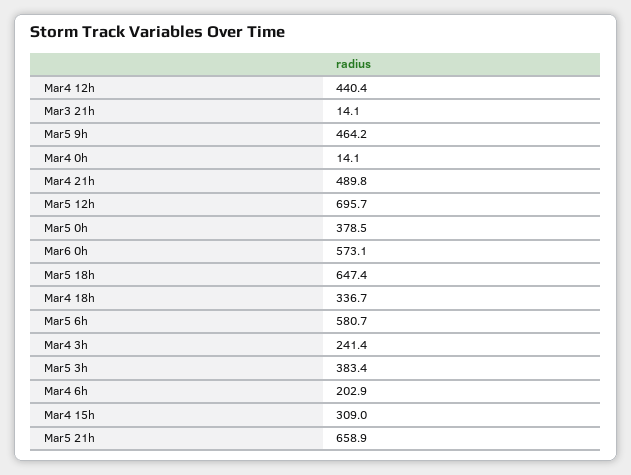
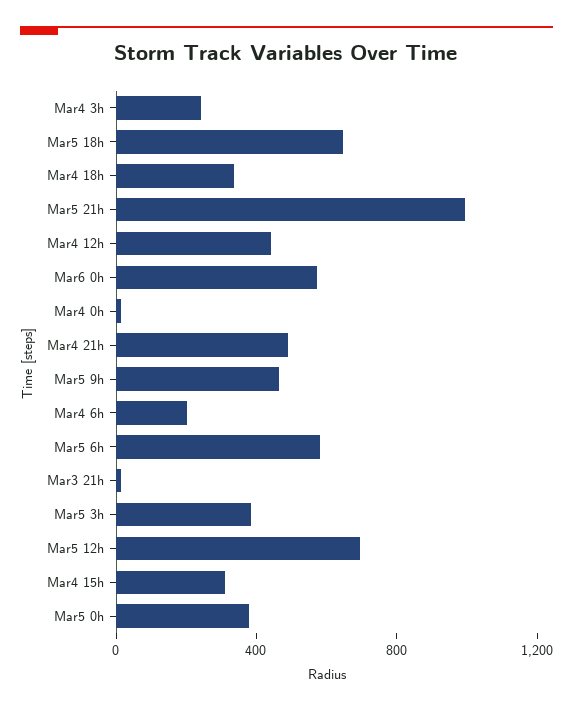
  {
    "Mar4 12h": 440.4,
    "Mar3 21h": 14.1,
    "Mar5 9h": 464.2,
    "Mar4 0h": 14.1,
    "Mar4 21h": 489.8,
    "Mar5 12h": 695.7,
    "Mar5 0h": 378.5,
    "Mar6 0h": 573.1,
    "Mar5 18h": 647.4,
    "Mar4 18h": 336.7,
    "Mar5 6h": 580.7,
    "Mar4 3h": 241.4,
    "Mar5 3h": 383.4,
    "Mar4 6h": 202.9,
    "Mar4 15h": 309,
-   "Mar5 21h": 658.9
+   "Mar5 21h": 1000
  }

